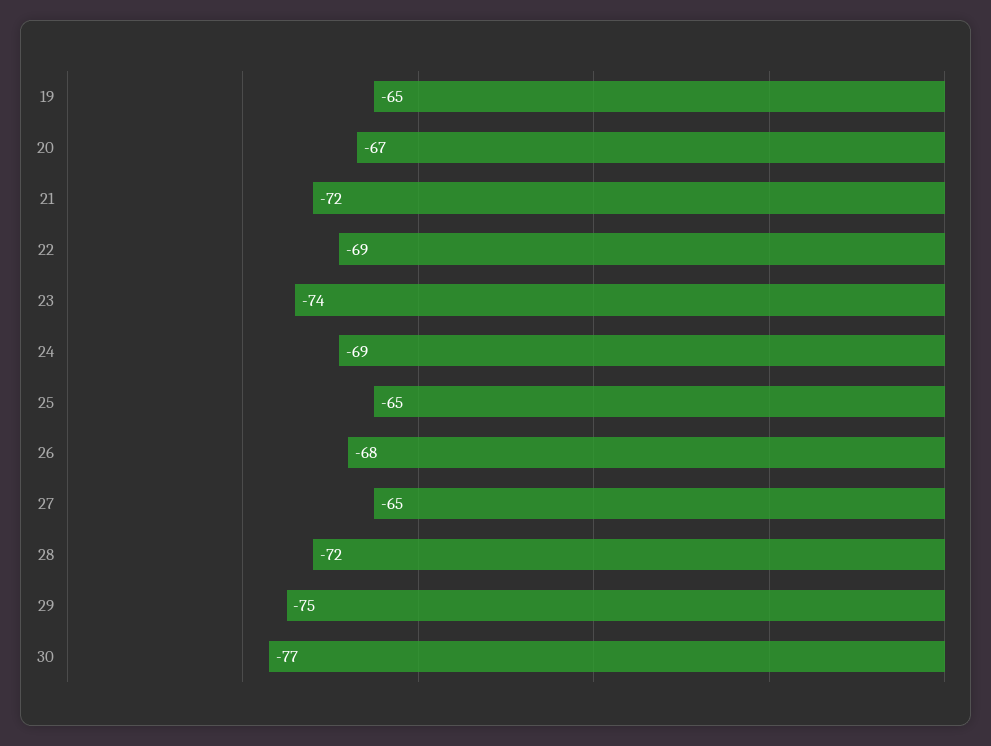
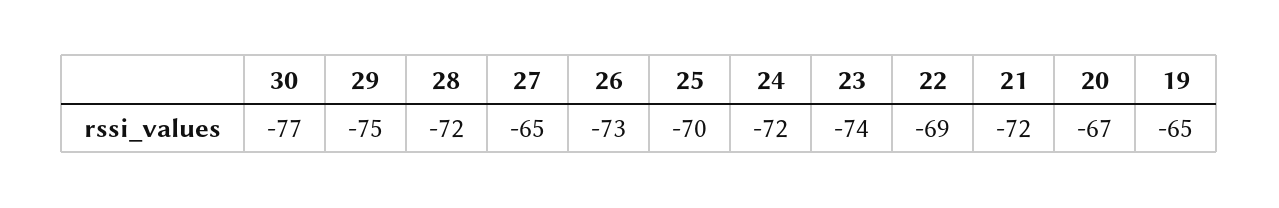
  {
    "19": -65,
    "20": -67,
    "21": -72,
    "22": -69,
    "23": -74,
-   "24": -69,
+   "24": -72,
-   "25": -65,
+   "25": -70,
-   "26": -68,
+   "26": -73,
    "27": -65,
    "28": -72,
    "29": -75,
    "30": -77
  }

